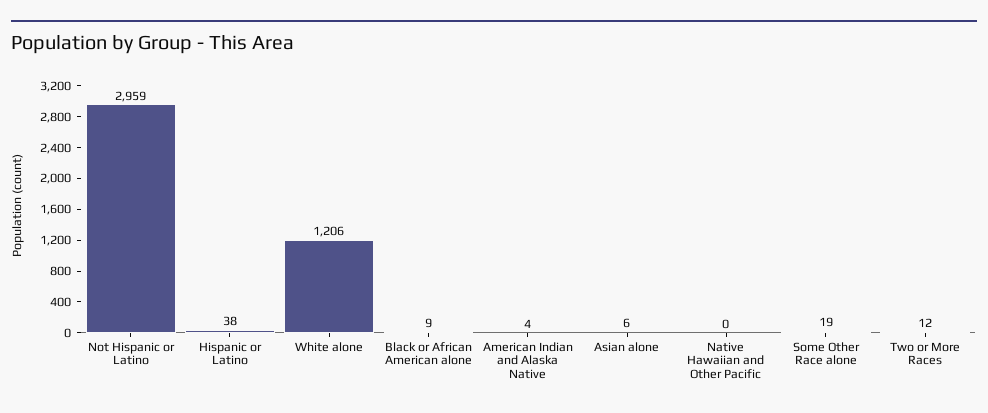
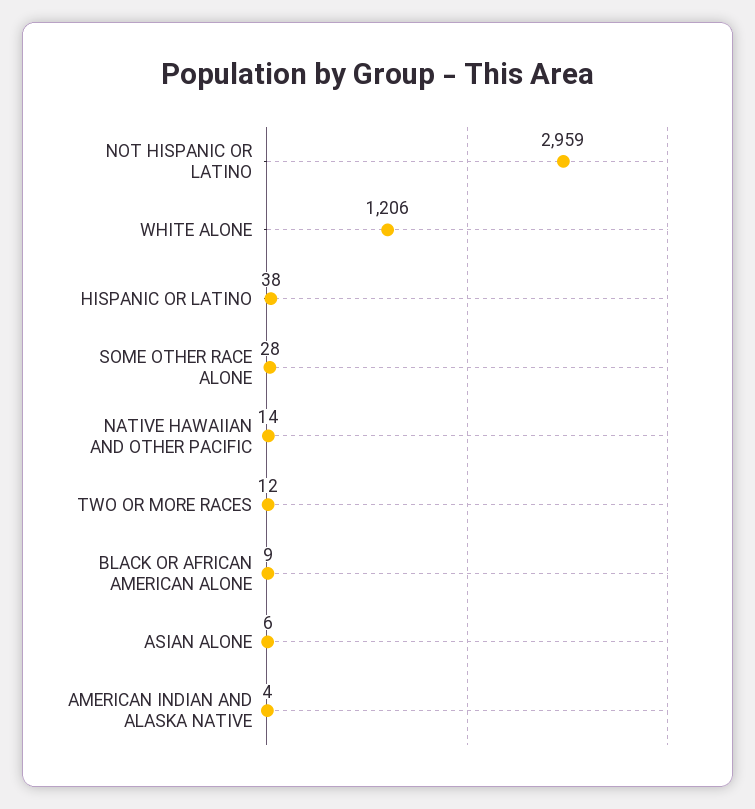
  {
    "Not Hispanic or Latino": 2959,
    "Hispanic or Latino": 38,
    "White alone": 1206,
    "Black or African American alone": 9,
    "American Indian and Alaska Native": 4,
    "Asian alone": 6,
-   "Native Hawaiian and Other Pacific": 0,
+   "Native Hawaiian and Other Pacific": 14,
-   "Some Other Race alone": 19,
+   "Some Other Race alone": 28,
    "Two or More Races": 12
  }

